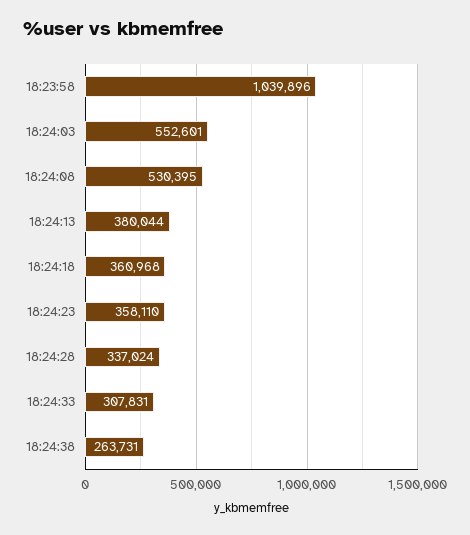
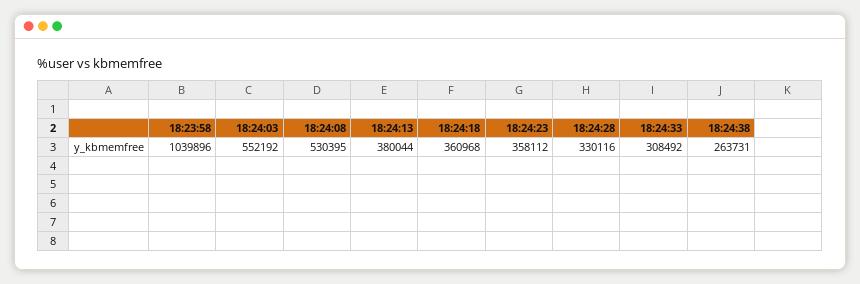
  {
    "18:23:58": 1039896,
-   "18:24:03": 552601,
+   "18:24:03": 552192,
    "18:24:08": 530395,
    "18:24:13": 380044,
    "18:24:18": 360968,
-   "18:24:23": 358110,
+   "18:24:23": 358112,
-   "18:24:28": 337024,
+   "18:24:28": 330116,
-   "18:24:33": 307831,
+   "18:24:33": 308492,
    "18:24:38": 263731
  }

